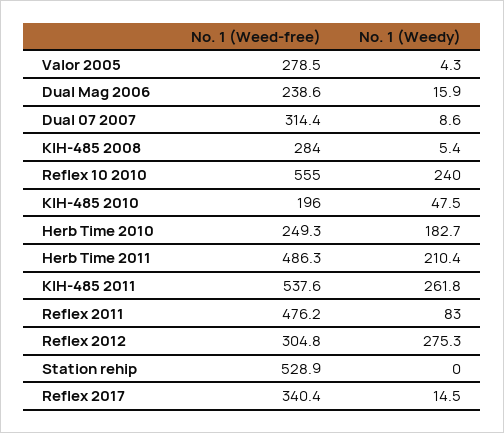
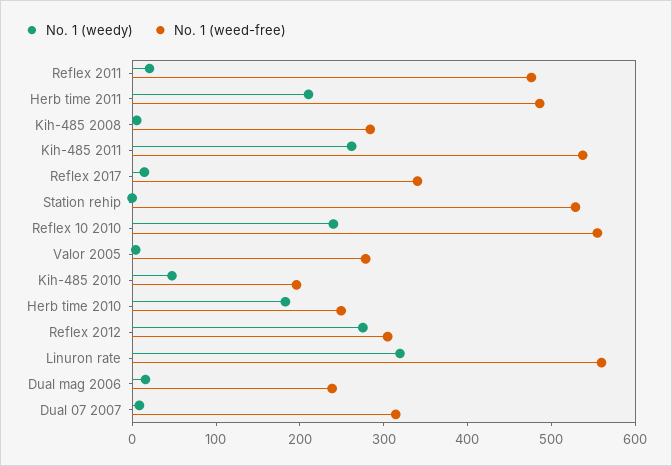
  {
    "No. 1 (Weed-free)": {
      "Valor 2005": 278.5,
      "Dual Mag 2006": 238.6,
      "Dual 07 2007": 314.4,
      "KIH-485 2008": 284,
      "Reflex 10 2010": 555,
      "KIH-485 2010": 196,
      "Herb Time 2010": 249.3,
      "Herb Time 2011": 486.3,
      "KIH-485 2011": 537.6,
      "Reflex 2011": 476.2,
      "Reflex 2012": 304.8,
      "Station rehip": 528.9,
-     "Reflex 2017": 340.4
+     "Reflex 2017": 340.4,
+     "Linuron rate": 560
    },
    "No. 1 (Weedy)": {
      "Valor 2005": 4.3,
      "Dual Mag 2006": 15.9,
      "Dual 07 2007": 8.6,
      "KIH-485 2008": 5.4,
      "Reflex 10 2010": 240,
      "KIH-485 2010": 47.5,
      "Herb Time 2010": 182.7,
      "Herb Time 2011": 210.4,
      "KIH-485 2011": 261.8,
-     "Reflex 2011": 83,
+     "Reflex 2011": 20,
      "Reflex 2012": 275.3,
      "Station rehip": 0,
-     "Reflex 2017": 14.5
+     "Reflex 2017": 14.5,
+     "Linuron rate": 320
    }
  }

